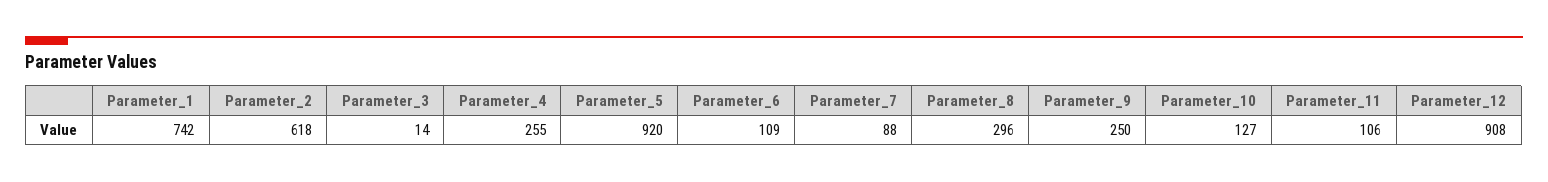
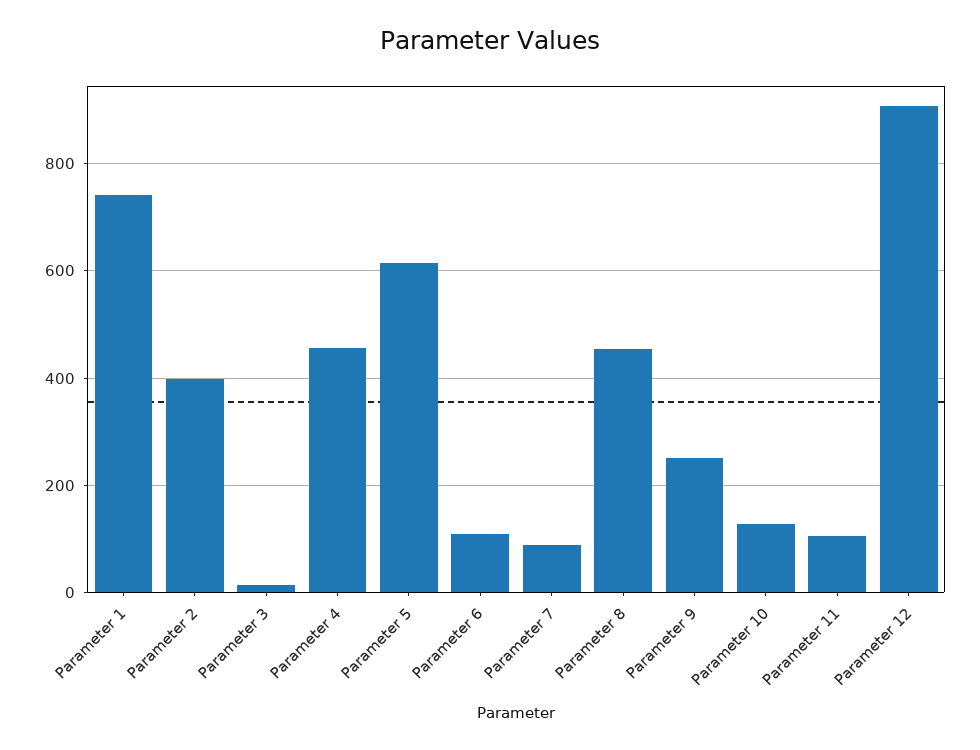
  {
    "Parameter_1": 742,
-   "Parameter_2": 618,
+   "Parameter_2": 400,
    "Parameter_3": 14,
-   "Parameter_4": 255,
+   "Parameter_4": 460,
-   "Parameter_5": 920,
+   "Parameter_5": 620,
    "Parameter_6": 109,
    "Parameter_7": 88,
-   "Parameter_8": 296,
+   "Parameter_8": 460,
    "Parameter_9": 250,
    "Parameter_10": 127,
    "Parameter_11": 106,
    "Parameter_12": 908
  }

